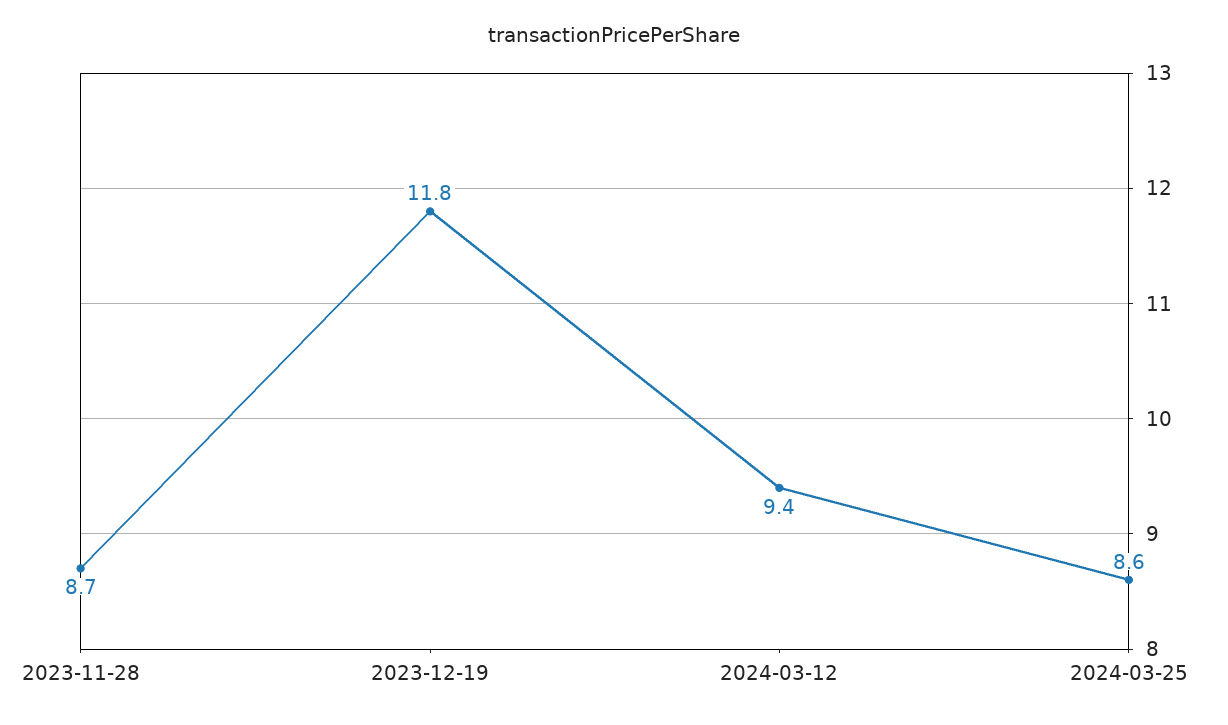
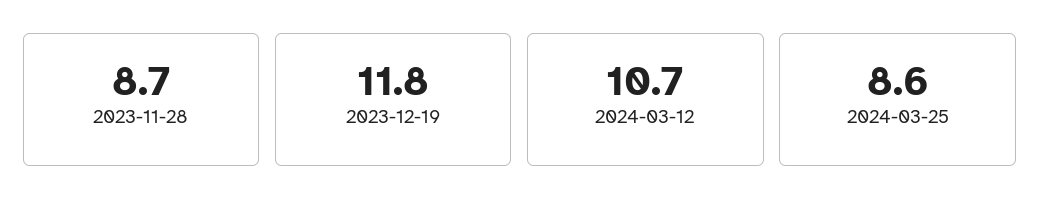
  {
    "2023-11-28": 8.7,
    "2023-12-19": 11.8,
-   "2024-03-12": 9.4,
+   "2024-03-12": 10.7,
    "2024-03-25": 8.6
  }

